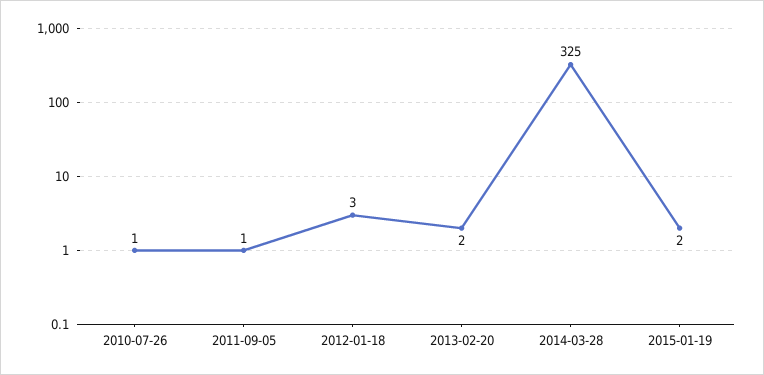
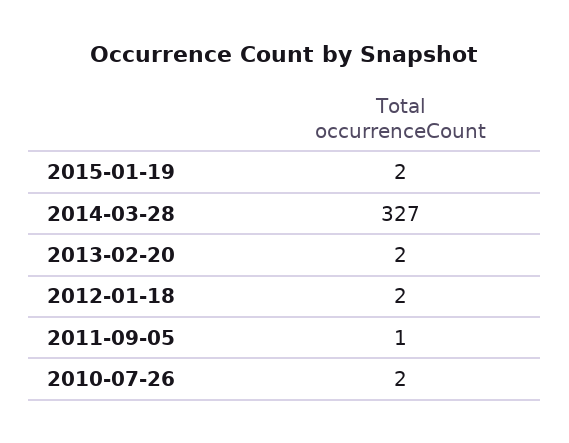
  {
-   "2010-07-26": 1,
+   "2010-07-26": 2,
    "2011-09-05": 1,
-   "2012-01-18": 3,
+   "2012-01-18": 2,
    "2013-02-20": 2,
-   "2014-03-28": 325,
+   "2014-03-28": 327,
    "2015-01-19": 2
  }

